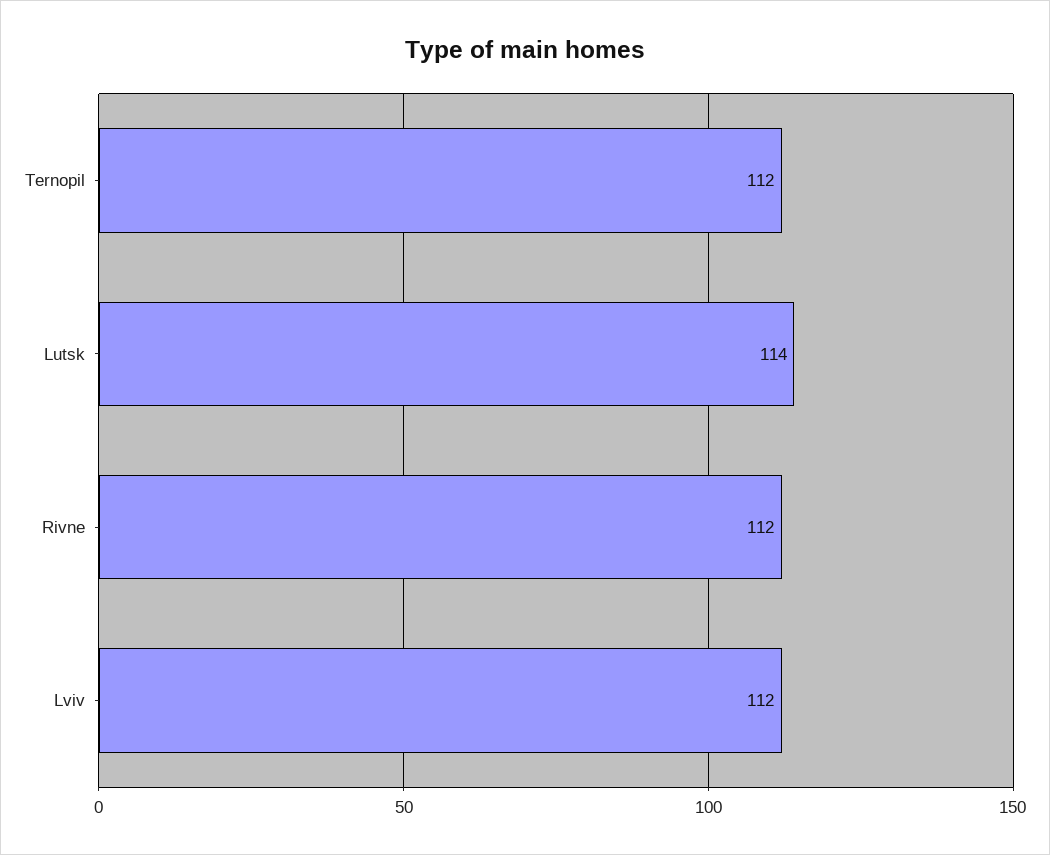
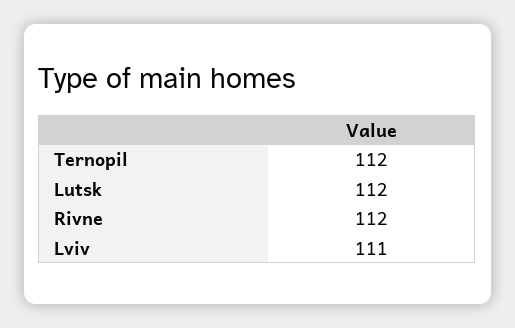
  {
    "Ternopil": 112,
-   "Lutsk": 114,
+   "Lutsk": 112,
    "Rivne": 112,
-   "Lviv": 112
+   "Lviv": 111
  }

